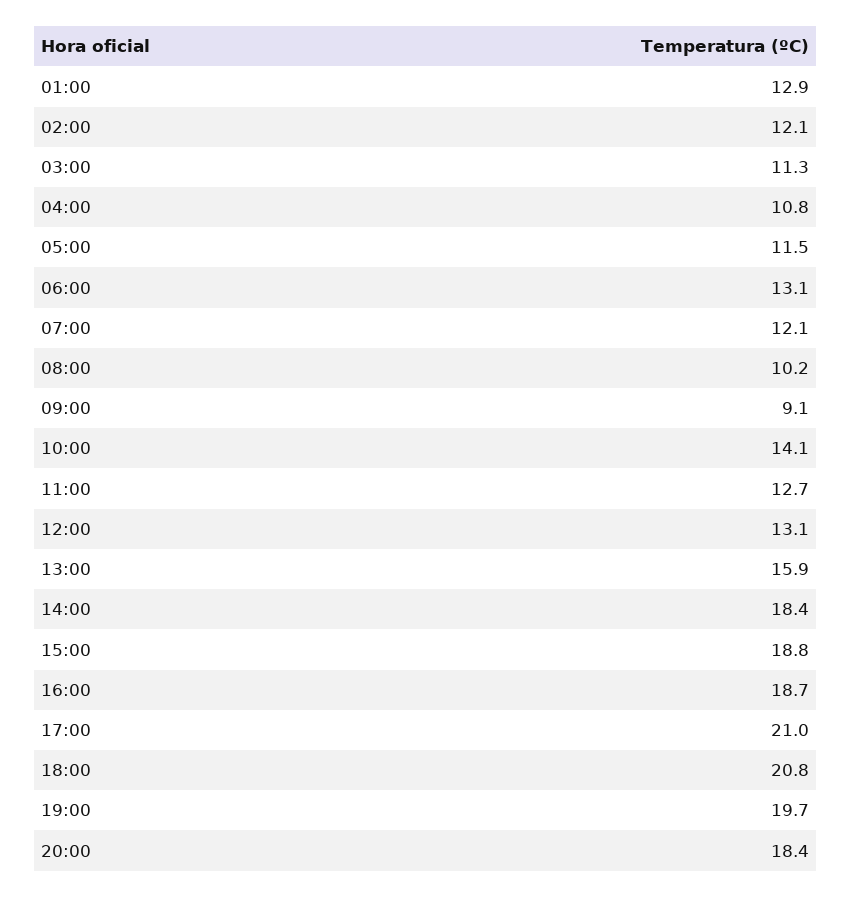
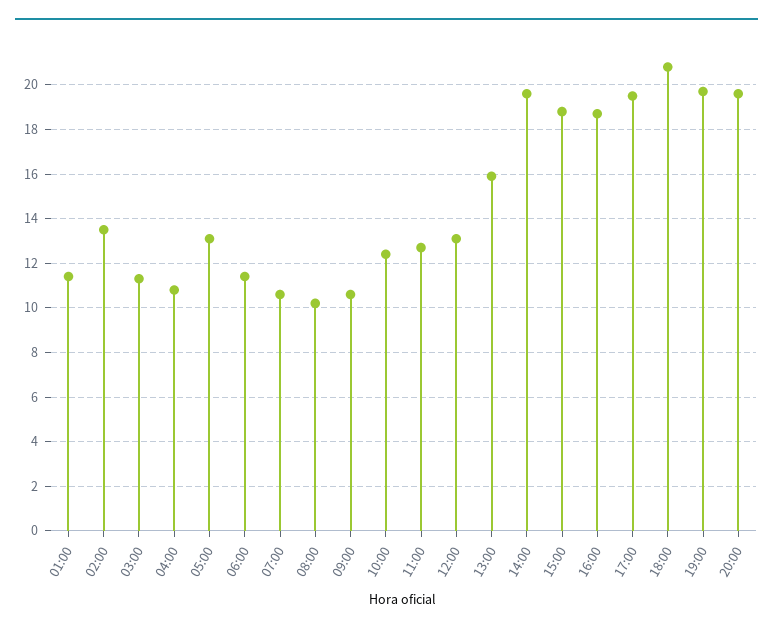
  {
-   "01:00": 12.9,
+   "01:00": 11.5,
-   "02:00": 12.1,
+   "02:00": 13.5,
    "03:00": 11.3,
    "04:00": 10.8,
-   "05:00": 11.5,
+   "05:00": 13,
-   "06:00": 13.1,
+   "06:00": 11.5,
-   "07:00": 12.1,
+   "07:00": 10.5,
    "08:00": 10.2,
-   "09:00": 9.1,
+   "09:00": 10.5,
-   "10:00": 14.1,
+   "10:00": 12.5,
    "11:00": 12.7,
    "12:00": 13.1,
    "13:00": 15.9,
-   "14:00": 18.4,
+   "14:00": 19.5,
    "15:00": 18.8,
    "16:00": 18.7,
-   "17:00": 21,
+   "17:00": 19.5,
    "18:00": 20.8,
    "19:00": 19.7,
-   "20:00": 18.4
+   "20:00": 19.5
  }

